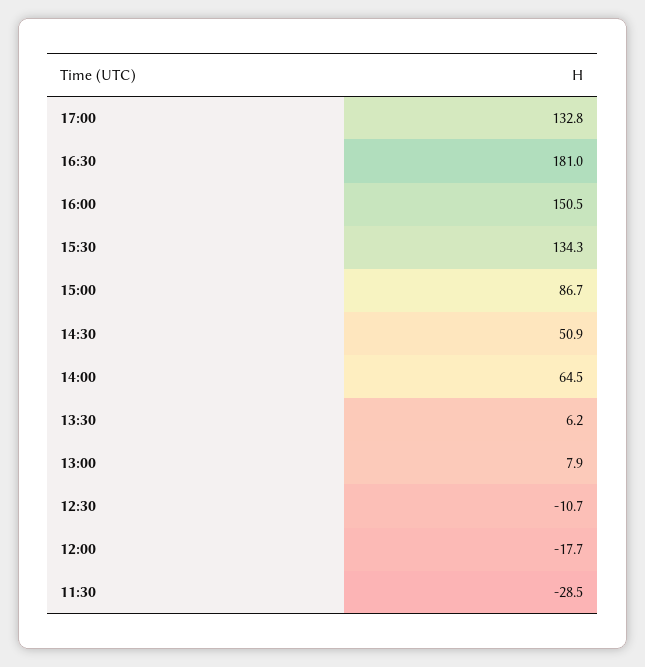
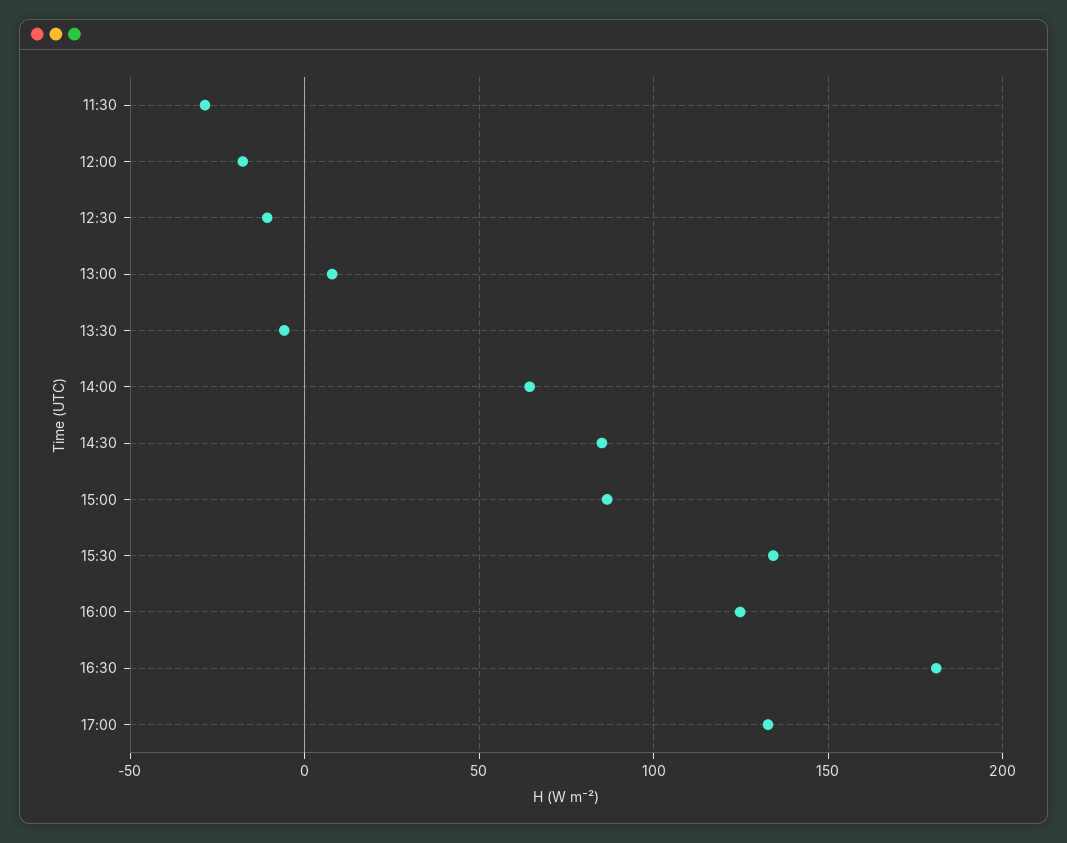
  {
    "17:00": 132.8,
    "16:30": 181,
-   "16:00": 150.5,
+   "16:00": 125,
    "15:30": 134.3,
    "15:00": 86.7,
-   "14:30": 50.9,
+   "14:30": 85,
    "14:00": 64.5,
-   "13:30": 6.2,
+   "13:30": -5,
    "13:00": 7.9,
    "12:30": -10.7,
    "12:00": -17.7,
    "11:30": -28.5
  }

